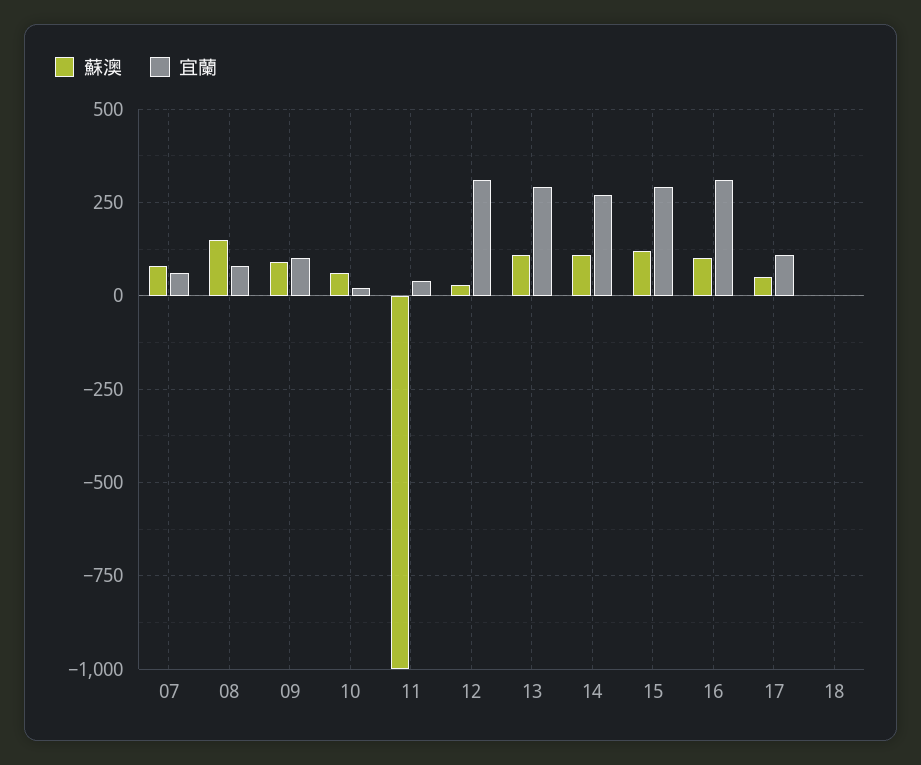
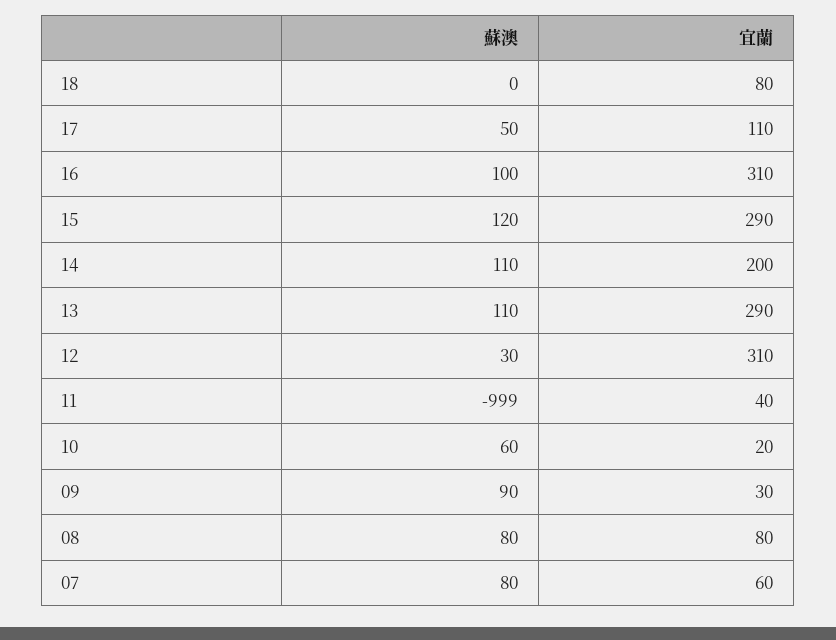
  {
    "蘇澳": {
      "07": 80,
-     "08": 150,
+     "08": 80,
      "09": 90,
      "10": 60,
      "11": -999,
      "12": 30,
      "13": 110,
      "14": 110,
      "15": 120,
      "16": 100,
      "17": 50,
      "18": 0
    },
    "宜蘭": {
      "07": 60,
      "08": 80,
-     "09": 100,
+     "09": 30,
      "10": 20,
      "11": 40,
      "12": 310,
      "13": 290,
-     "14": 275,
+     "14": 200,
      "15": 290,
      "16": 310,
      "17": 110,
-     "18": 0
+     "18": 80
    }
  }

